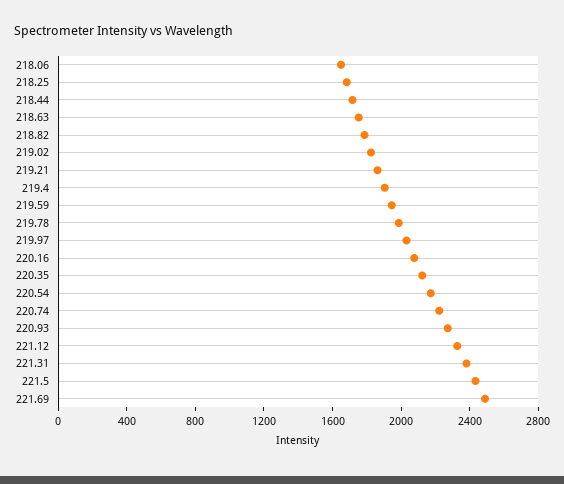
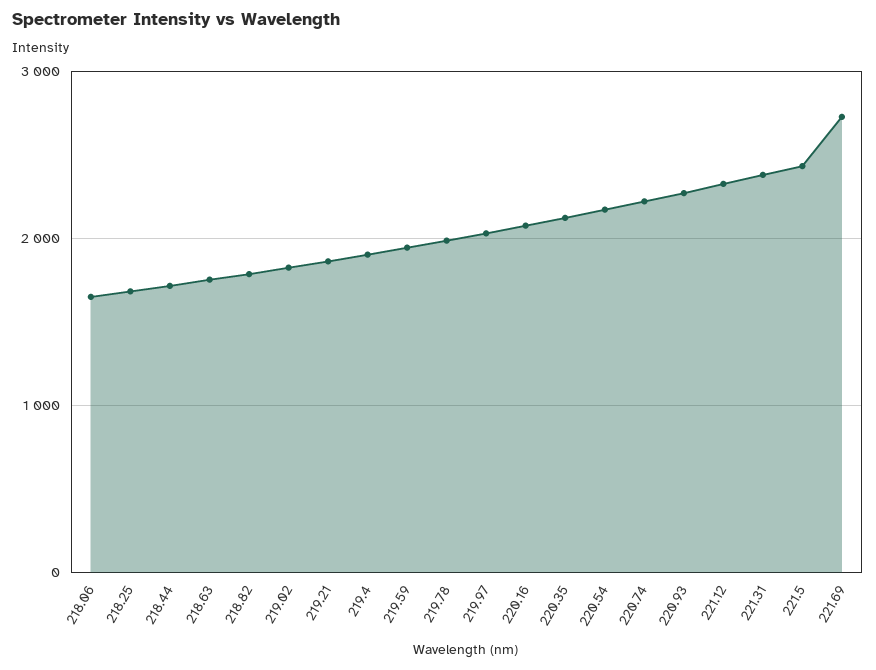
  {
    "218.06": 1700,
    "218.25": 1700,
    "218.44": 1700,
    "218.63": 1800,
    "218.82": 1800,
    "219.02": 1800,
    "219.21": 1900,
    "219.4": 1900,
    "219.59": 1900,
    "219.78": 2000,
    "219.97": 2000,
    "220.16": 2100,
    "220.35": 2100,
    "220.54": 2200,
    "220.74": 2200,
    "220.93": 2300,
    "221.12": 2300,
    "221.31": 2400,
    "221.5": 2400,
-   "221.69": 2500
+   "221.69": 2700
  }

